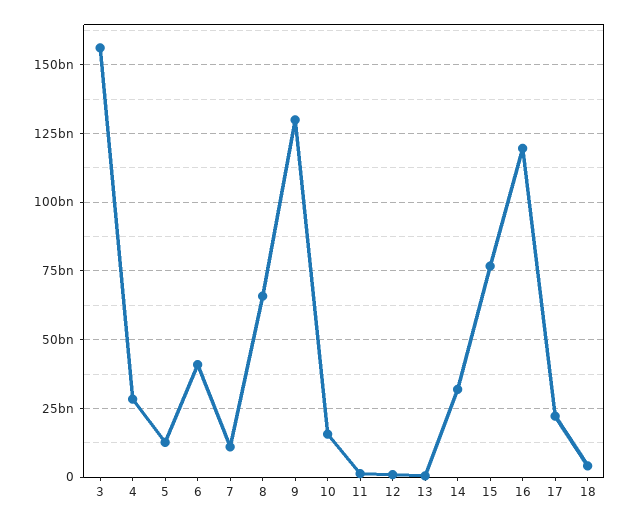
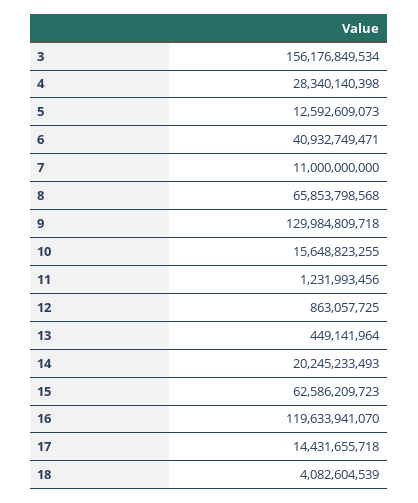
  {
    "3": 156176849534,
    "4": 28340140398,
    "5": 12592609073,
    "6": 40932749471,
    "7": 11000000000,
    "8": 65853798568,
    "9": 129984809718,
    "10": 15648823255,
    "11": 1231993456,
    "12": 863057725,
    "13": 449141964,
-   "14": 32500000000,
+   "14": 20245233493,
-   "15": 77500000000,
+   "15": 62586209723,
    "16": 119633941070,
-   "17": 22500000000,
+   "17": 14431655718,
    "18": 4082604539
  }

